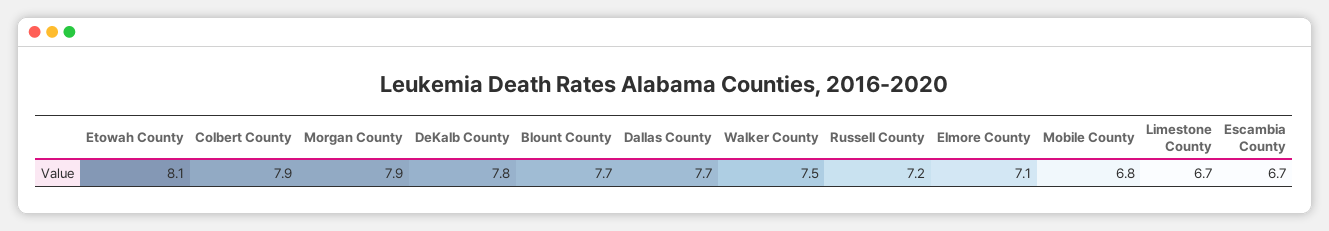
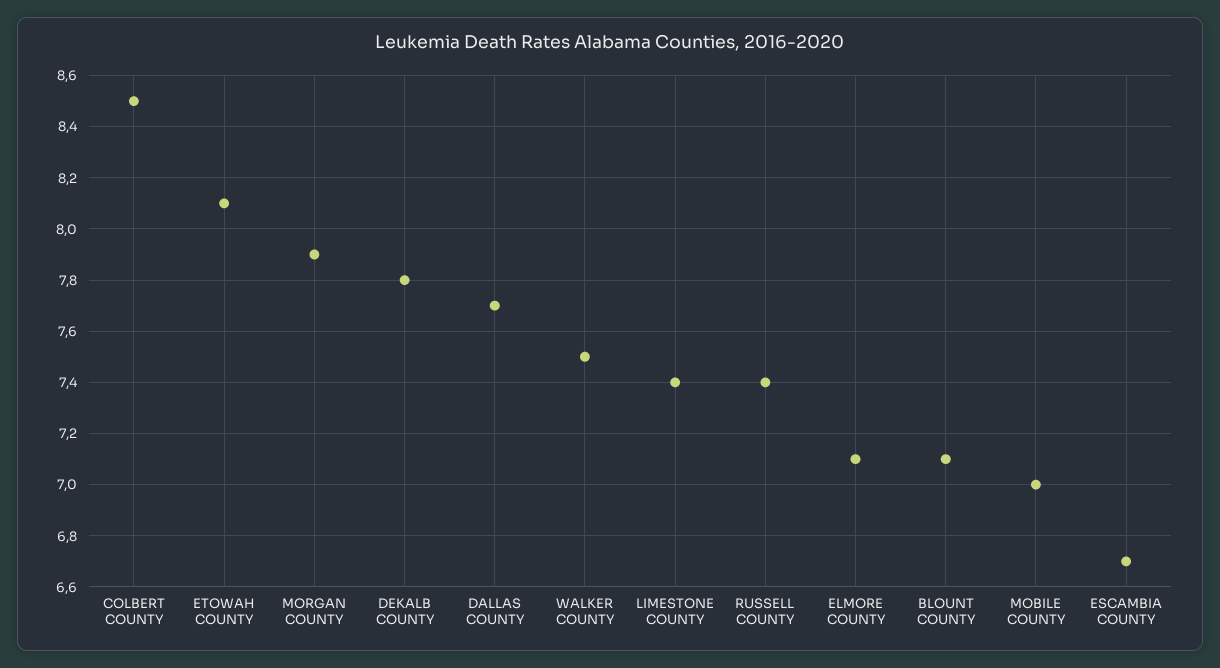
  {
    "Etowah County": 8.1,
-   "Colbert County": 7.9,
+   "Colbert County": 8.5,
    "Morgan County": 7.9,
    "DeKalb County": 7.8,
-   "Blount County": 7.7,
+   "Blount County": 7.1,
    "Dallas County": 7.7,
    "Walker County": 7.5,
-   "Russell County": 7.2,
+   "Russell County": 7.4,
    "Elmore County": 7.1,
-   "Mobile County": 6.8,
+   "Mobile County": 7,
-   "Limestone County": 6.7,
+   "Limestone County": 7.4,
    "Escambia County": 6.7
  }

